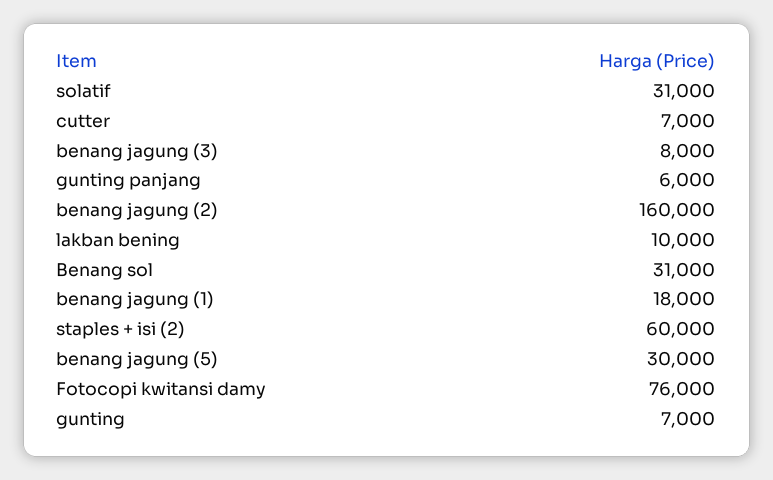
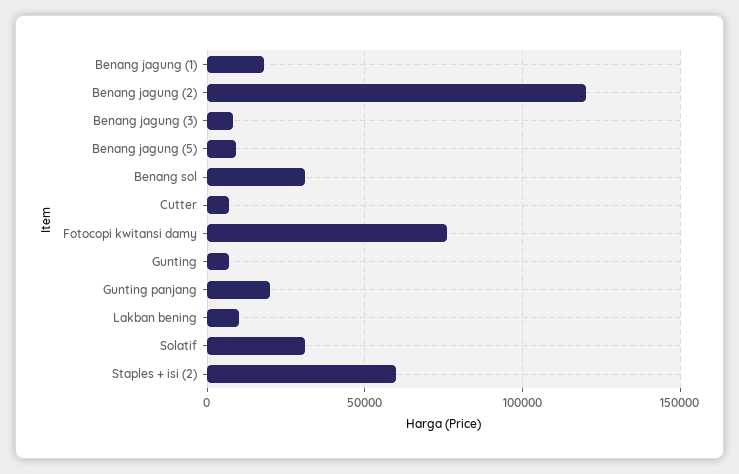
  {
    "solatif": 31000,
    "cutter": 7000,
    "benang jagung (3)": 8000,
-   "gunting panjang": 6000,
+   "gunting panjang": 20000,
-   "benang jagung (2)": 160000,
+   "benang jagung (2)": 120000,
    "lakban bening": 10000,
    "Benang sol": 31000,
    "benang jagung (1)": 18000,
    "staples + isi (2)": 60000,
-   "benang jagung (5)": 30000,
+   "benang jagung (5)": 10000,
    "Fotocopi kwitansi damy": 76000,
    "gunting": 7000
  }

